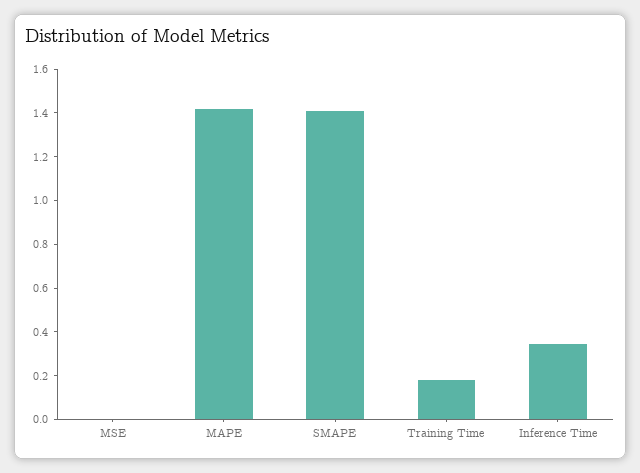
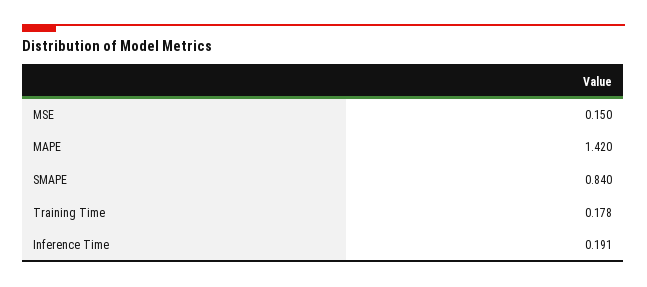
  {
-   "MSE": 0,
+   "MSE": 0.15,
    "MAPE": 1.42,
-   "SMAPE": 1.4,
+   "SMAPE": 0.84,
    "Training Time": 0.178,
-   "Inference Time": 0.35
+   "Inference Time": 0.191
  }

